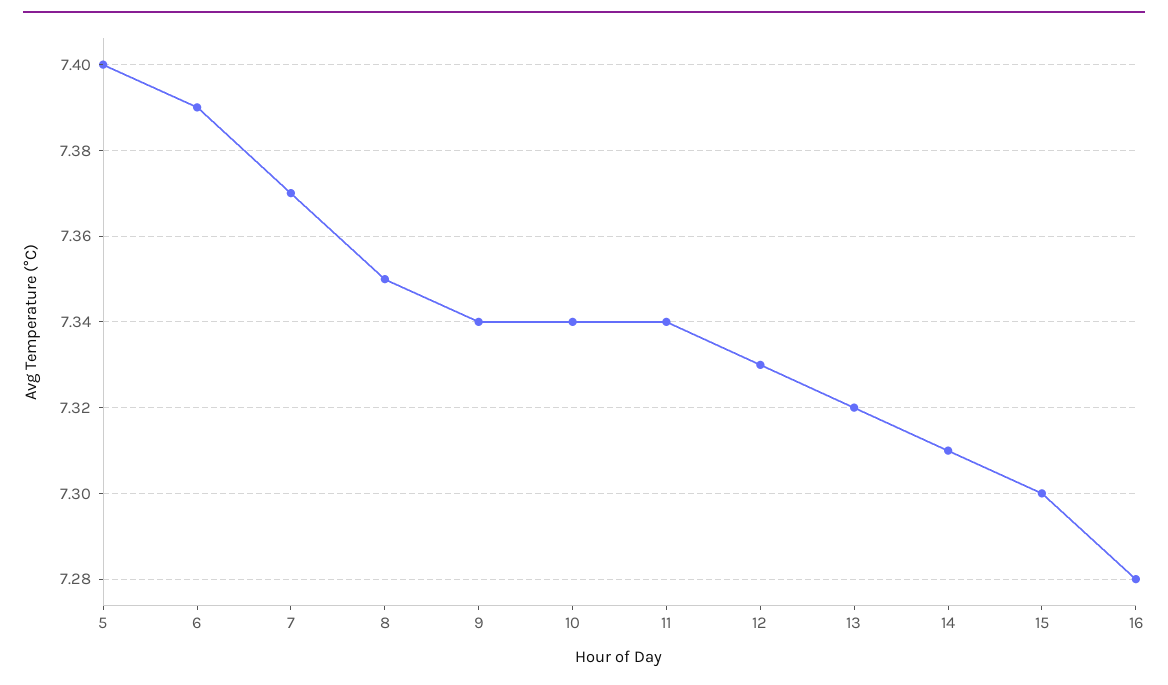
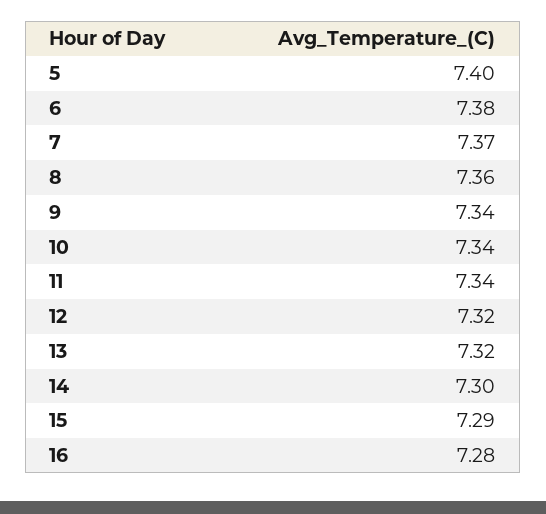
  {
    "5": 7.4,
-   "6": 7.39,
+   "6": 7.38,
    "7": 7.37,
-   "8": 7.35,
+   "8": 7.36,
    "9": 7.34,
    "10": 7.34,
    "11": 7.34,
-   "12": 7.33,
+   "12": 7.32,
    "13": 7.32,
-   "14": 7.31,
+   "14": 7.3,
-   "15": 7.3,
+   "15": 7.29,
    "16": 7.28
  }

